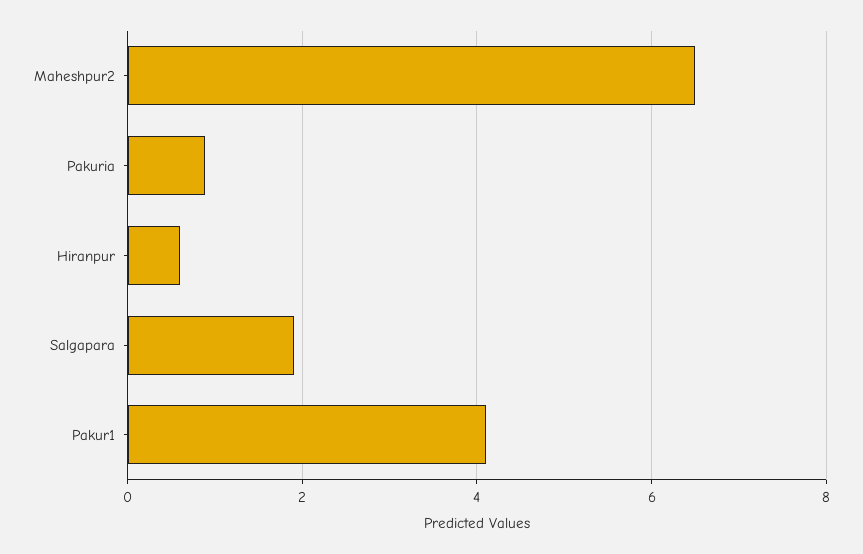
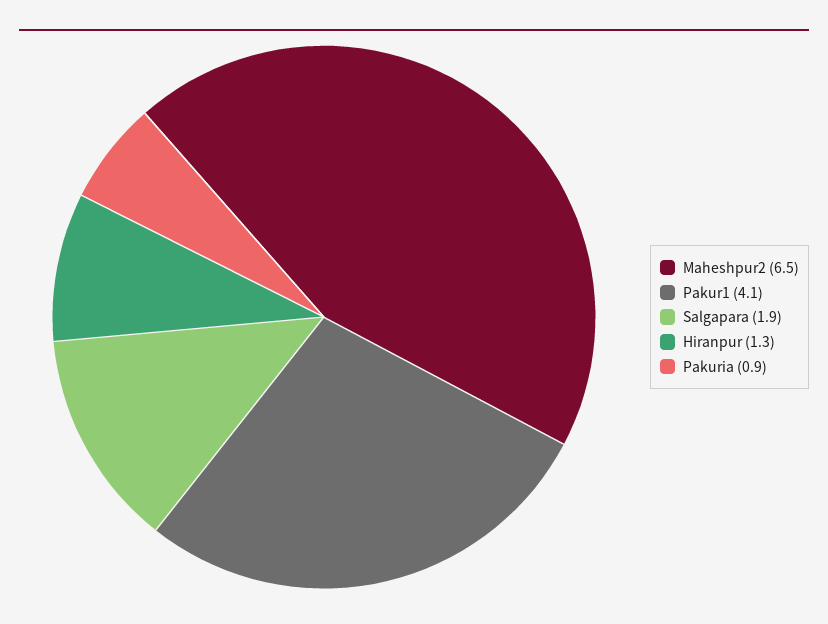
  {
    "Maheshpur2": 6.5,
    "Pakuria": 0.9,
-   "Hiranpur": 0.6,
+   "Hiranpur": 1.3,
    "Salgapara": 1.9,
    "Pakur1": 4.1
  }

